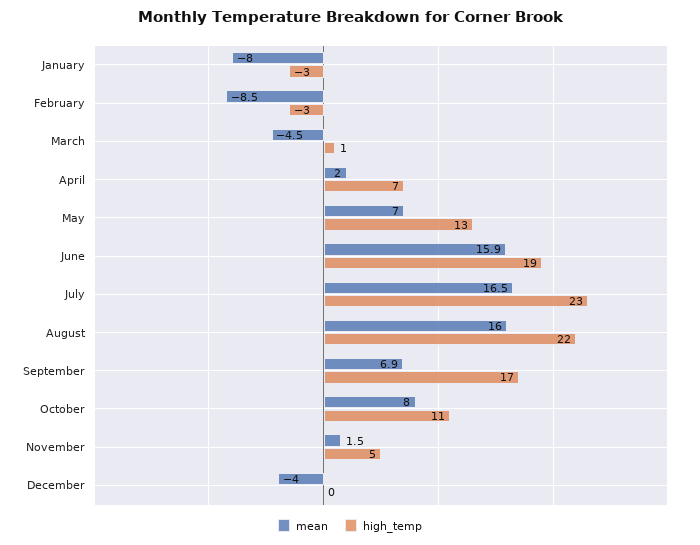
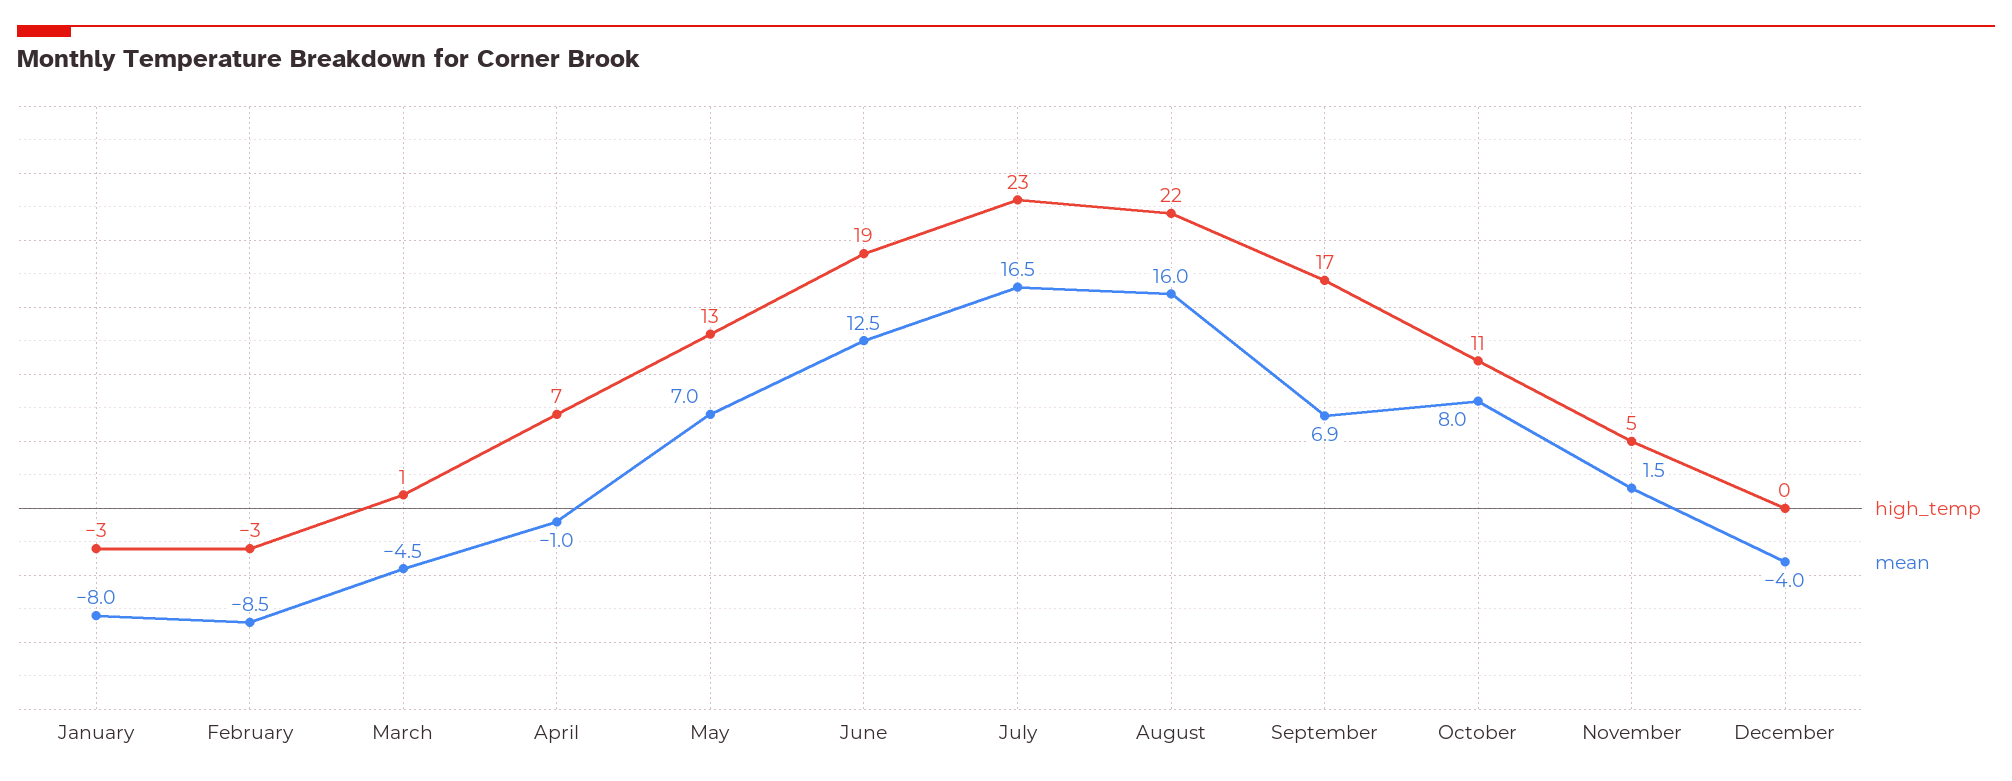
  {
    "mean": {
      "January": -8,
      "February": -8.5,
      "March": -4.5,
-     "April": 2,
+     "April": -1,
      "May": 7,
-     "June": 15.9,
+     "June": 12.5,
      "July": 16.5,
      "August": 16,
      "September": 6.9,
      "October": 8,
      "November": 1.5,
      "December": -4
    },
    "high_temp": {
      "January": -3,
      "February": -3,
      "March": 1,
      "April": 7,
      "May": 13,
      "June": 19,
      "July": 23,
      "August": 22,
      "September": 17,
      "October": 11,
      "November": 5,
      "December": 0
    }
  }

